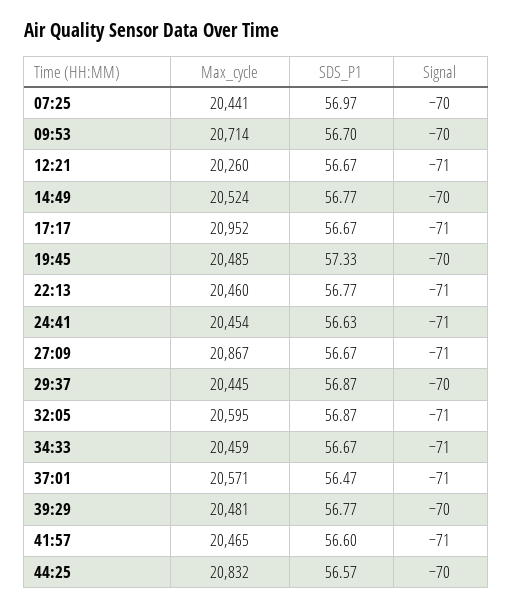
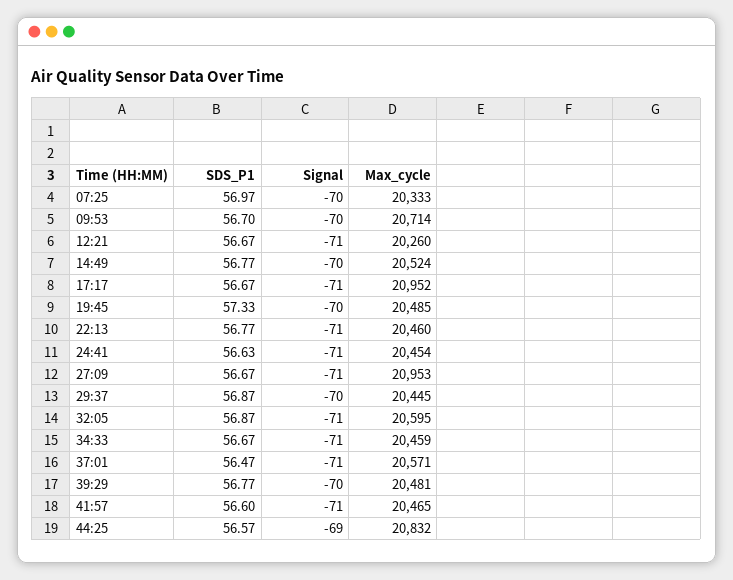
  {
    "Max_cycle": {
-     "07:25": 20441,
+     "07:25": 20333,
      "09:53": 20714,
      "12:21": 20260,
      "14:49": 20524,
      "17:17": 20952,
      "19:45": 20485,
      "22:13": 20460,
      "24:41": 20454,
-     "27:09": 20867,
+     "27:09": 20953,
      "29:37": 20445,
      "32:05": 20595,
      "34:33": 20459,
      "37:01": 20571,
      "39:29": 20481,
      "41:57": 20465,
      "44:25": 20832
    },
    "SDS_P1": {
      "07:25": 56.97,
      "09:53": 56.7,
      "12:21": 56.67,
      "14:49": 56.77,
      "17:17": 56.67,
      "19:45": 57.33,
      "22:13": 56.77,
      "24:41": 56.63,
      "27:09": 56.67,
      "29:37": 56.87,
      "32:05": 56.87,
      "34:33": 56.67,
      "37:01": 56.47,
      "39:29": 56.77,
      "41:57": 56.6,
      "44:25": 56.57
    },
    "Signal": {
      "07:25": -70,
      "09:53": -70,
      "12:21": -71,
      "14:49": -70,
      "17:17": -71,
      "19:45": -70,
      "22:13": -71,
      "24:41": -71,
      "27:09": -71,
      "29:37": -70,
      "32:05": -71,
      "34:33": -71,
      "37:01": -71,
      "39:29": -70,
      "41:57": -71,
-     "44:25": -70
+     "44:25": -69
    }
  }

